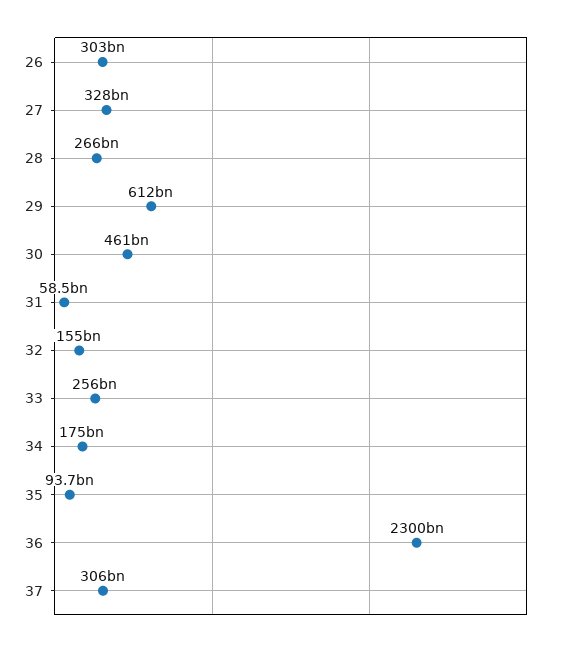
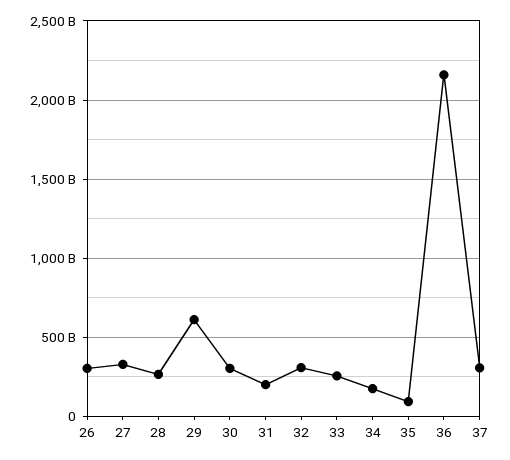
  {
    "26": 303000000000,
    "27": 328000000000,
    "28": 266000000000,
    "29": 612000000000,
-   "30": 461000000000,
+   "30": 300000000000,
-   "31": 58500000000,
+   "31": 200000000000,
-   "32": 155000000000,
+   "32": 300000000000,
    "33": 256000000000,
    "34": 175000000000,
    "35": 93700000000,
-   "36": 2300000000000,
+   "36": 2150000000000,
    "37": 306000000000
  }

